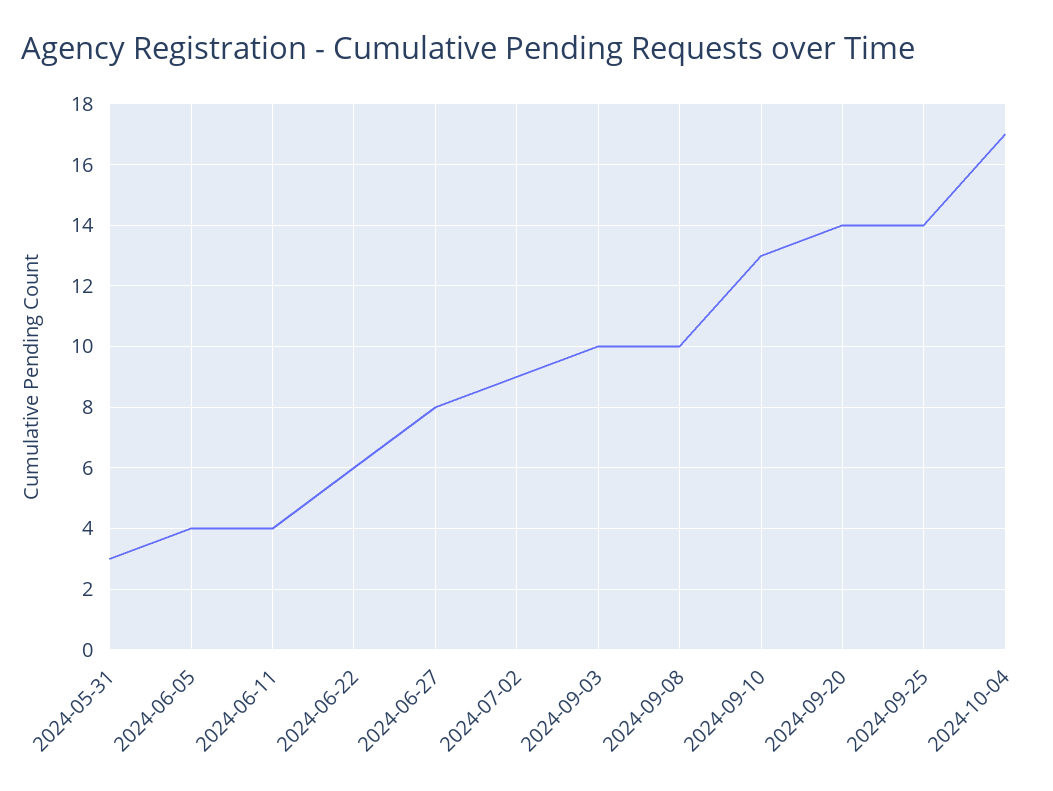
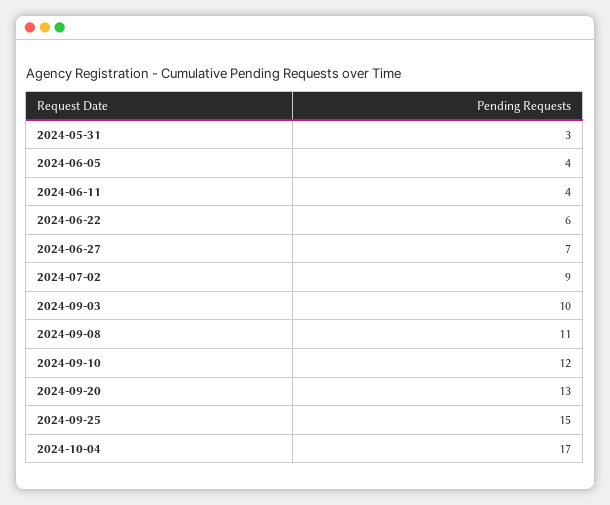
  {
    "2024-05-31": 3,
    "2024-06-05": 4,
    "2024-06-11": 4,
    "2024-06-22": 6,
-   "2024-06-27": 8,
+   "2024-06-27": 7,
    "2024-07-02": 9,
    "2024-09-03": 10,
-   "2024-09-08": 10,
+   "2024-09-08": 11,
-   "2024-09-10": 13,
+   "2024-09-10": 12,
-   "2024-09-20": 14,
+   "2024-09-20": 13,
-   "2024-09-25": 14,
+   "2024-09-25": 15,
    "2024-10-04": 17
  }

